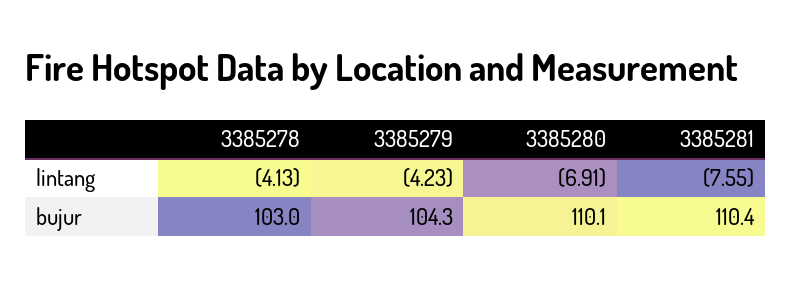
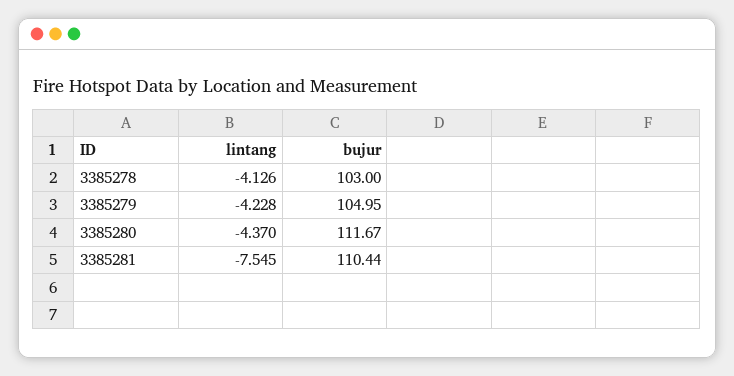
  {
    "3385278": {
      "lintang": -4.126,
      "bujur": 103
    },
    "3385279": {
      "lintang": -4.228,
-     "bujur": 104.3
+     "bujur": 104.95
    },
    "3385280": {
-     "lintang": -6.91,
+     "lintang": -4.37,
-     "bujur": 110.1
+     "bujur": 111.67
    },
    "3385281": {
      "lintang": -7.545,
      "bujur": 110.44
    }
  }

